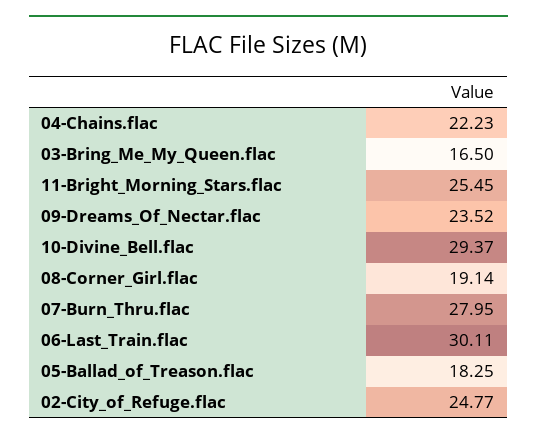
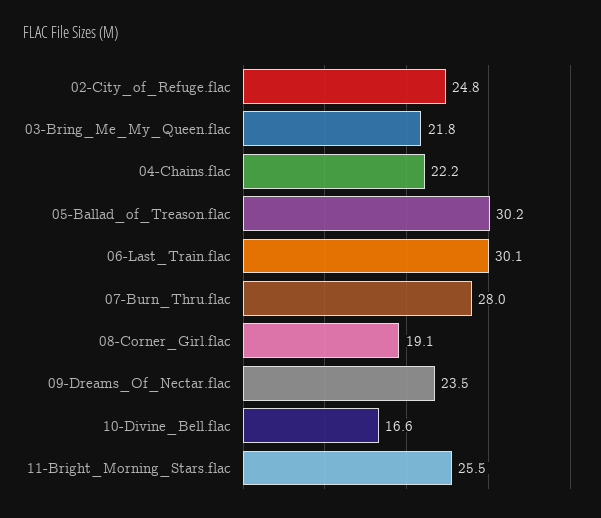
  {
    "04-Chains.flac": 22.23,
-   "03-Bring_Me_My_Queen.flac": 16.5,
+   "03-Bring_Me_My_Queen.flac": 21.8,
    "11-Bright_Morning_Stars.flac": 25.45,
    "09-Dreams_Of_Nectar.flac": 23.52,
-   "10-Divine_Bell.flac": 29.37,
+   "10-Divine_Bell.flac": 16.6,
    "08-Corner_Girl.flac": 19.14,
    "07-Burn_Thru.flac": 27.95,
    "06-Last_Train.flac": 30.11,
-   "05-Ballad_of_Treason.flac": 18.25,
+   "05-Ballad_of_Treason.flac": 30.2,
    "02-City_of_Refuge.flac": 24.77
  }

